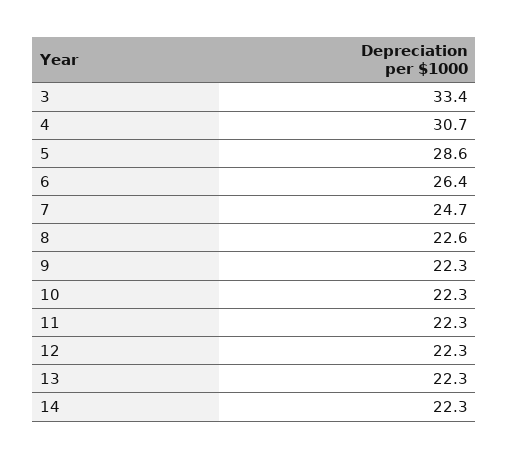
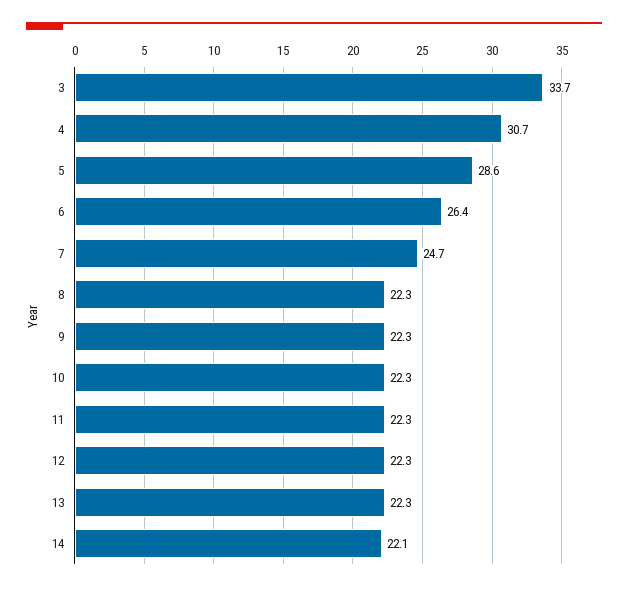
  {
-   "3": 33.4,
+   "3": 33.7,
    "4": 30.7,
    "5": 28.6,
    "6": 26.4,
    "7": 24.7,
-   "8": 22.6,
+   "8": 22.3,
    "9": 22.3,
    "10": 22.3,
    "11": 22.3,
    "12": 22.3,
    "13": 22.3,
-   "14": 22.3
+   "14": 22.1
  }

